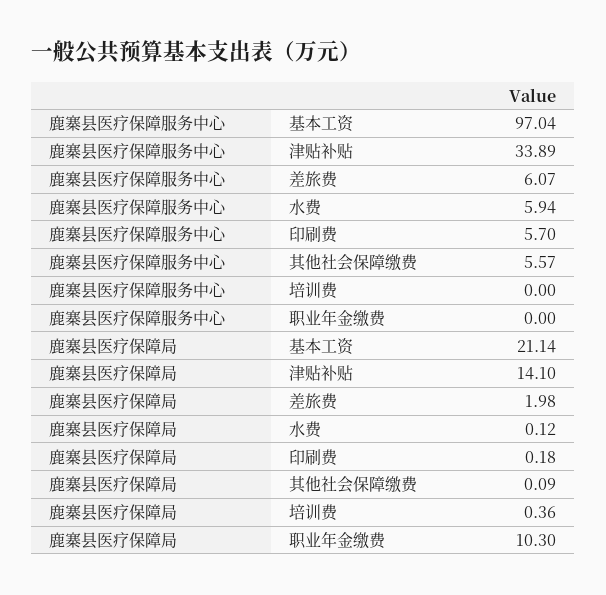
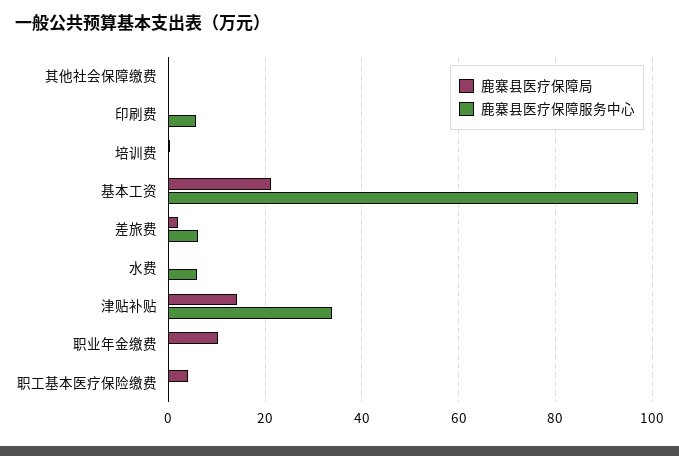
  {
    "鹿寨县医疗保障服务中心": {
      "基本工资": 97.04,
      "津贴补贴": 33.89,
      "差旅费": 6.07,
      "水费": 5.94,
      "印刷费": 5.7,
-     "其他社会保障缴费": 5.57,
+     "其他社会保障缴费": 0,
      "培训费": 0,
-     "职业年金缴费": 0
+     "职业年金缴费": 0,
+     "职工基本医疗保险缴费": 0
    },
    "鹿寨县医疗保障局": {
      "基本工资": 21.14,
      "津贴补贴": 14.1,
      "差旅费": 1.98,
      "水费": 0.12,
      "印刷费": 0.18,
      "其他社会保障缴费": 0.09,
      "培训费": 0.36,
-     "职业年金缴费": 10.3
+     "职业年金缴费": 10.3,
+     "职工基本医疗保险缴费": 4
    }
  }

